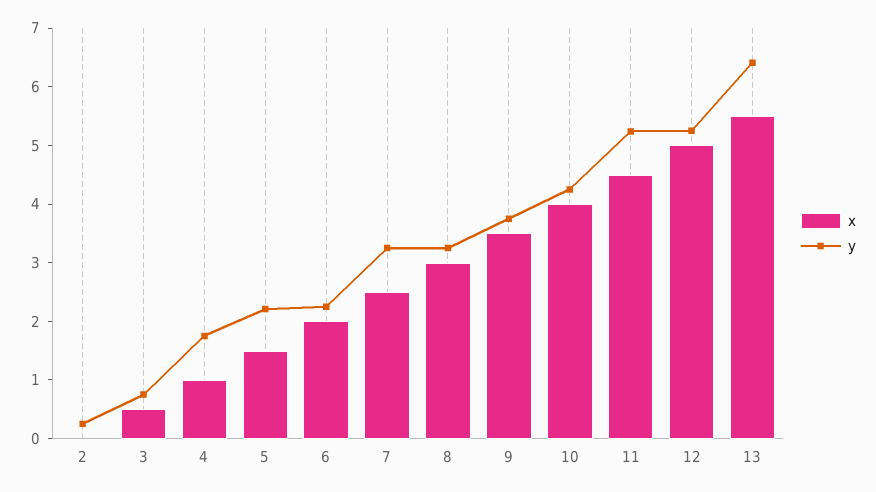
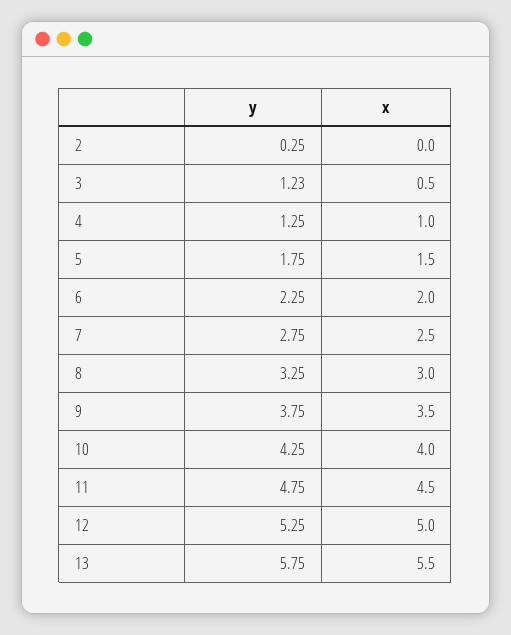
  {
    "x": {
      "2": 0,
      "3": 0.5,
      "4": 1,
      "5": 1.5,
      "6": 2,
      "7": 2.5,
      "8": 3,
      "9": 3.5,
      "10": 4,
      "11": 4.5,
      "12": 5,
      "13": 5.5
    },
    "y": {
      "2": 0.25,
-     "3": 0.8,
+     "3": 1.23,
-     "4": 1.8,
+     "4": 1.25,
-     "5": 2.2,
+     "5": 1.75,
      "6": 2.25,
-     "7": 3.2,
+     "7": 2.75,
      "8": 3.25,
      "9": 3.75,
      "10": 4.25,
-     "11": 5.2,
+     "11": 4.75,
      "12": 5.25,
-     "13": 6.4
+     "13": 5.75
    }
  }

